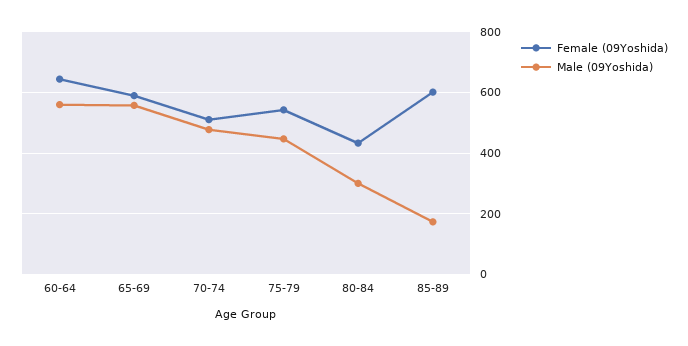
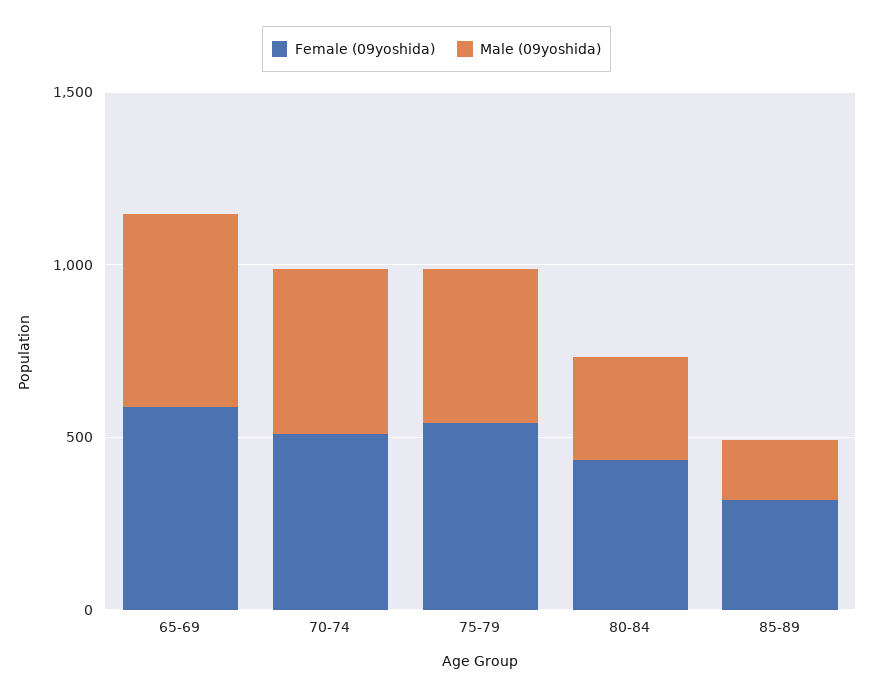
  {
    "Female (09Yoshida)": {
-     "60-64": 640,
      "65-69": 580,
      "70-74": 520,
      "75-79": 540,
      "80-84": 440,
-     "85-89": 600
+     "85-89": 300
    },
    "Male (09Yoshida)": {
-     "60-64": 560,
      "65-69": 560,
      "70-74": 480,
      "75-79": 440,
      "80-84": 300,
      "85-89": 180
    }
  }

